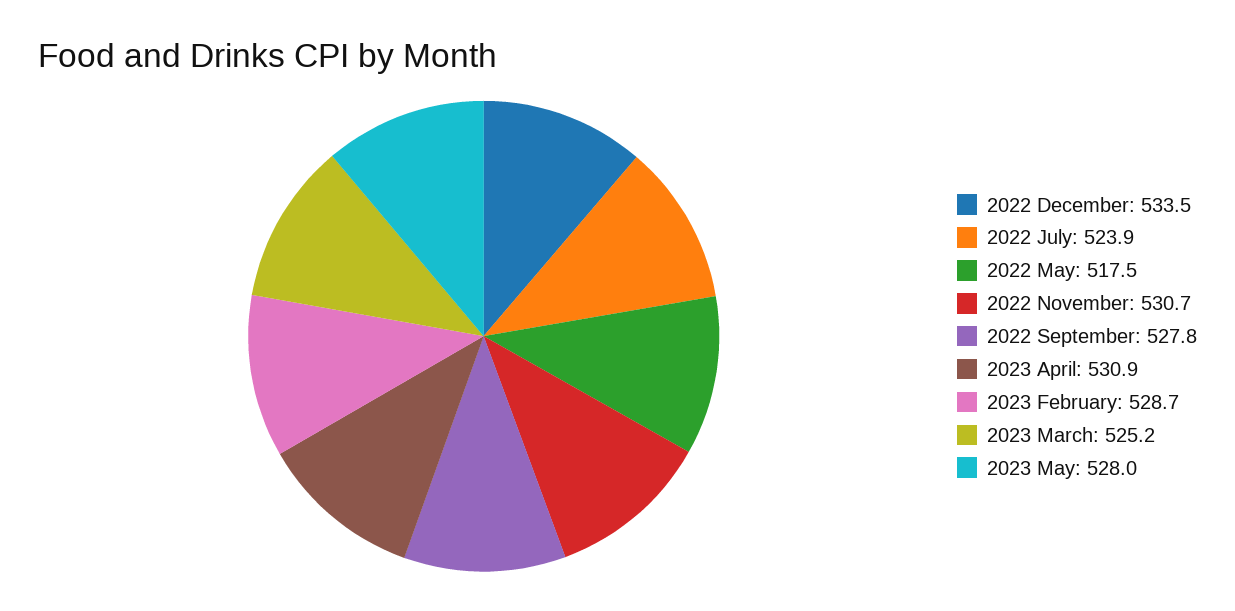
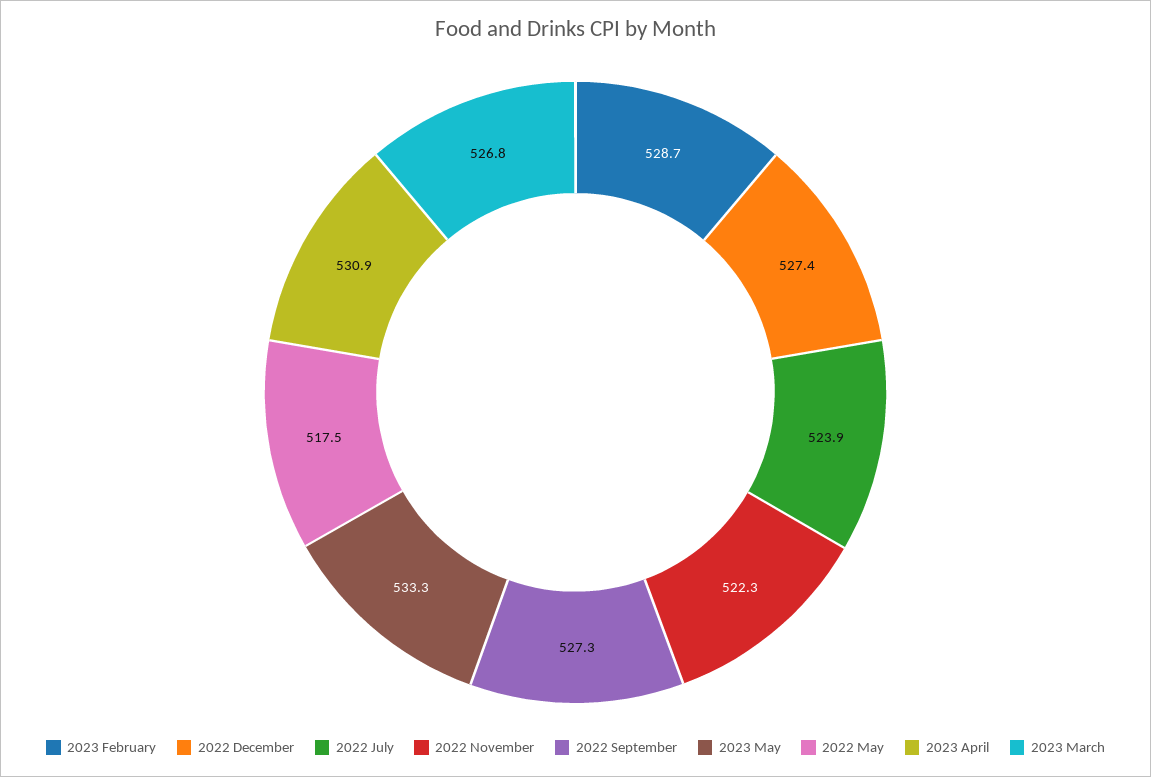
  {
-   "2022 December": 533.5,
+   "2022 December": 527.4,
    "2022 July": 523.9,
    "2022 May": 517.5,
-   "2022 November": 530.7,
+   "2022 November": 522.3,
-   "2022 September": 527.8,
+   "2022 September": 527.3,
    "2023 April": 530.9,
    "2023 February": 528.7,
-   "2023 March": 525.2,
+   "2023 March": 526.8,
-   "2023 May": 528
+   "2023 May": 533.3
  }

